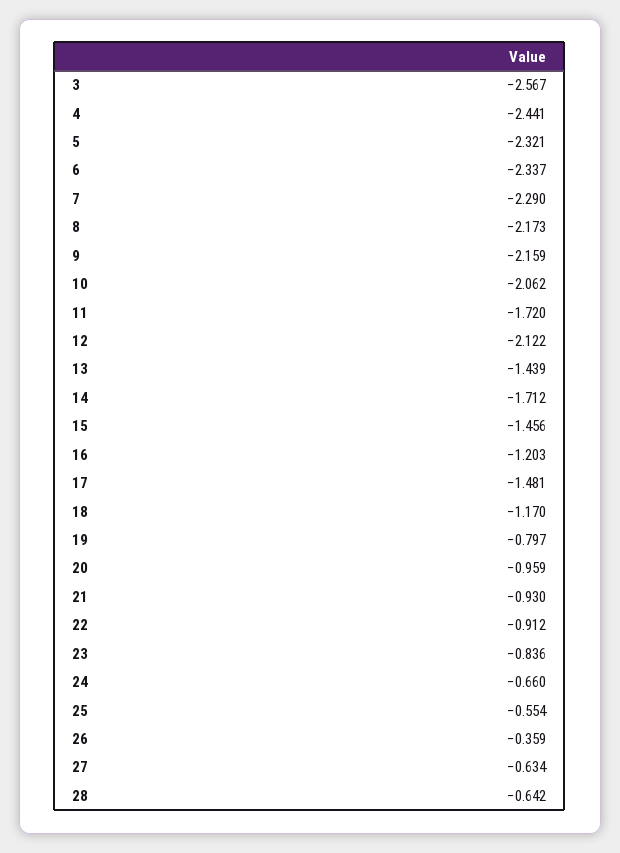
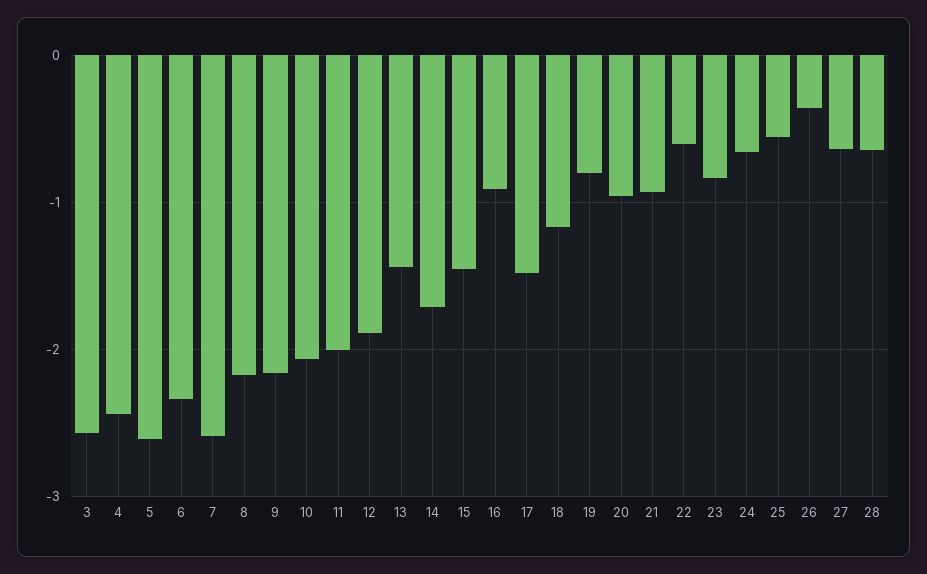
  {
    "3": -2.567,
    "4": -2.441,
-   "5": -2.321,
+   "5": -2.6,
    "6": -2.337,
-   "7": -2.29,
+   "7": -2.6,
    "8": -2.173,
    "9": -2.159,
    "10": -2.062,
-   "11": -1.72,
+   "11": -2,
-   "12": -2.122,
+   "12": -1.9,
    "13": -1.439,
    "14": -1.712,
    "15": -1.456,
-   "16": -1.203,
+   "16": -0.9,
    "17": -1.481,
    "18": -1.17,
    "19": -0.797,
    "20": -0.959,
    "21": -0.93,
-   "22": -0.912,
+   "22": -0.6,
    "23": -0.836,
    "24": -0.66,
    "25": -0.554,
    "26": -0.359,
    "27": -0.634,
    "28": -0.642
  }

